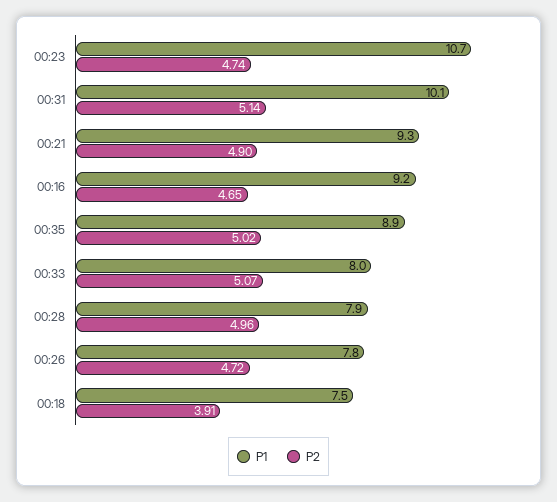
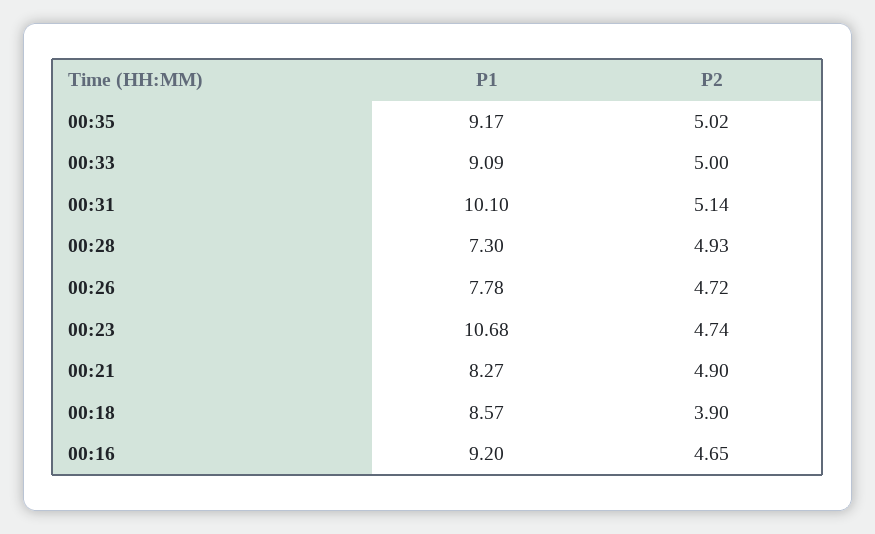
  {
    "P1": {
      "00:23": 10.68,
      "00:31": 10.1,
-     "00:21": 9.3,
+     "00:21": 8.27,
      "00:16": 9.2,
-     "00:35": 8.9,
+     "00:35": 9.17,
-     "00:33": 8,
+     "00:33": 9.09,
-     "00:28": 7.9,
+     "00:28": 7.3,
      "00:26": 7.78,
-     "00:18": 7.5
+     "00:18": 8.57
    },
    "P2": {
      "00:23": 4.74,
      "00:31": 5.14,
      "00:21": 4.9,
      "00:16": 4.65,
      "00:35": 5.02,
-     "00:33": 5.07,
+     "00:33": 5,
-     "00:28": 4.96,
+     "00:28": 4.93,
      "00:26": 4.72,
-     "00:18": 3.91
+     "00:18": 3.9
    }
  }

